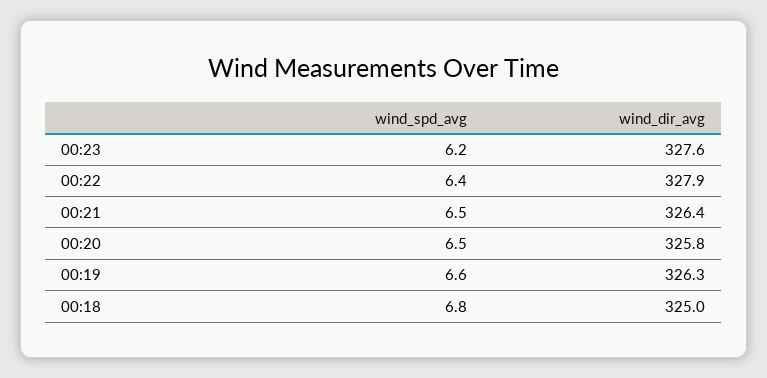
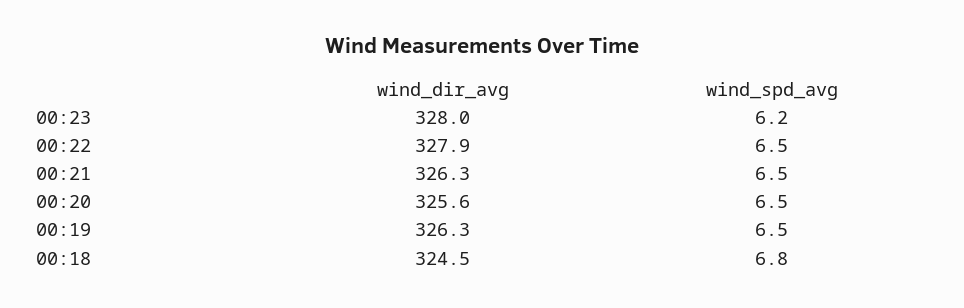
  {
    "wind_spd_avg": {
      "00:23": 6.2,
-     "00:22": 6.4,
+     "00:22": 6.5,
      "00:21": 6.5,
      "00:20": 6.5,
-     "00:19": 6.6,
+     "00:19": 6.5,
      "00:18": 6.8
    },
    "wind_dir_avg": {
-     "00:23": 327.6,
+     "00:23": 328,
      "00:22": 327.9,
-     "00:21": 326.4,
+     "00:21": 326.3,
-     "00:20": 325.8,
+     "00:20": 325.6,
      "00:19": 326.3,
-     "00:18": 325
+     "00:18": 324.5
    }
  }

